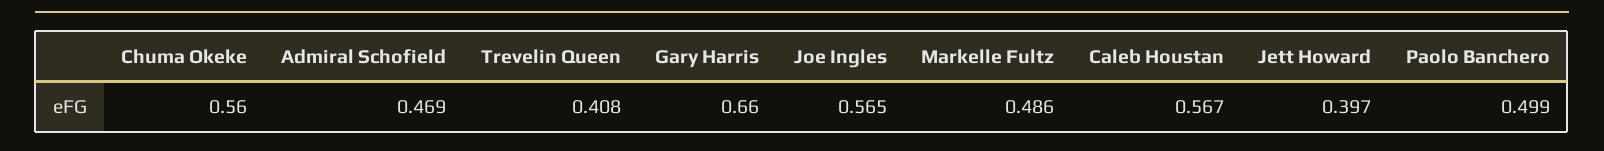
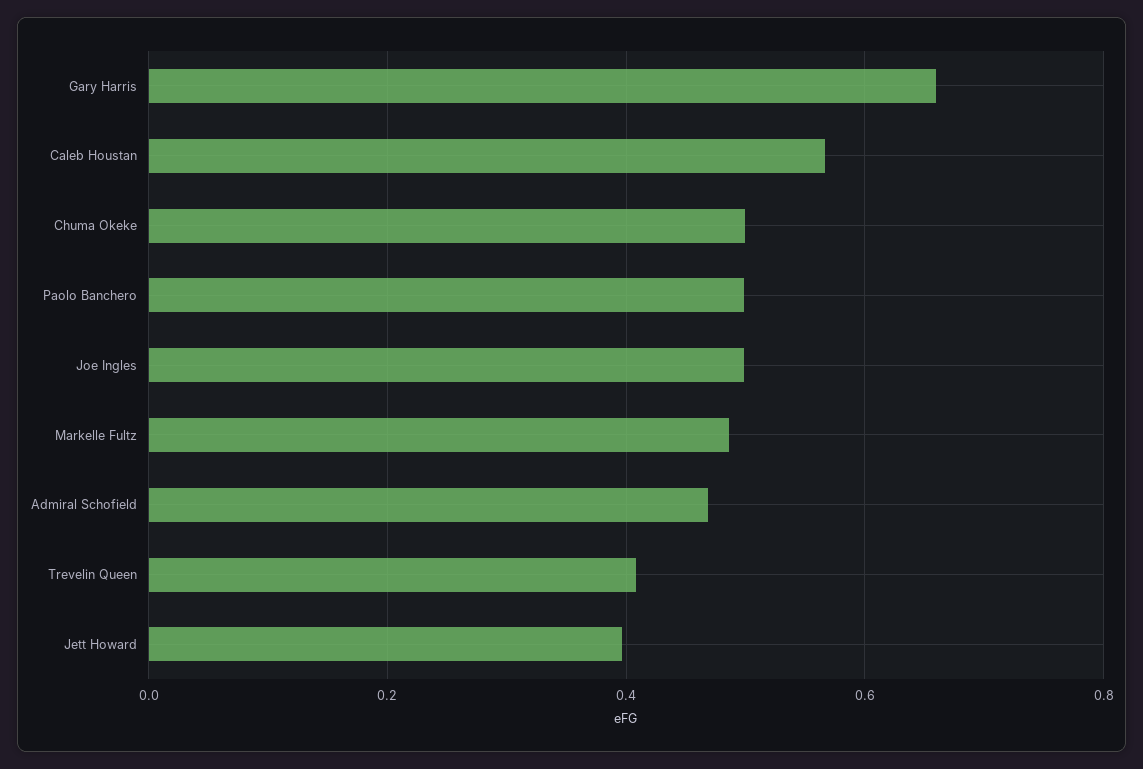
  {
-   "Chuma Okeke": 0.56,
+   "Chuma Okeke": 0.5,
    "Admiral Schofield": 0.469,
    "Trevelin Queen": 0.408,
    "Gary Harris": 0.66,
-   "Joe Ingles": 0.565,
+   "Joe Ingles": 0.5,
    "Markelle Fultz": 0.486,
    "Caleb Houstan": 0.567,
    "Jett Howard": 0.397,
    "Paolo Banchero": 0.499
  }

